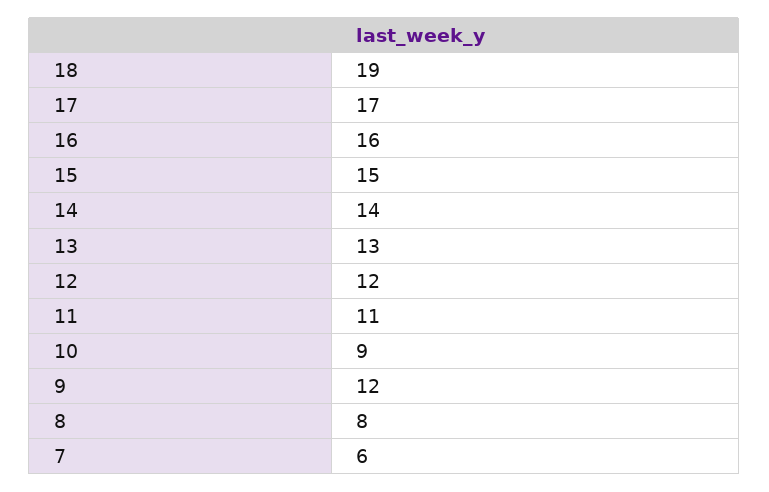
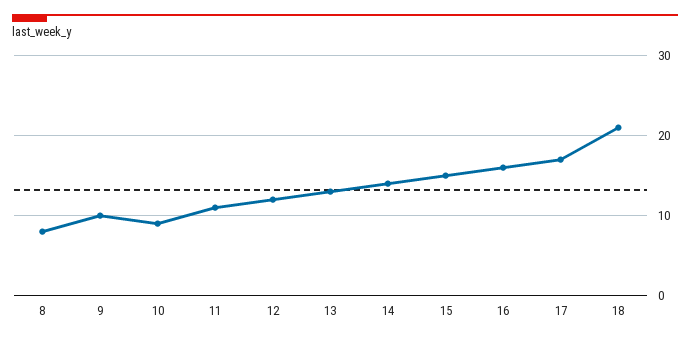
  {
-   "18": 19,
+   "18": 21,
    "17": 17,
    "16": 16,
    "15": 15,
    "14": 14,
    "13": 13,
    "12": 12,
    "11": 11,
    "10": 9,
-   "9": 12,
+   "9": 10,
-   "8": 8,
+   "8": 8
-   "7": 6
  }

